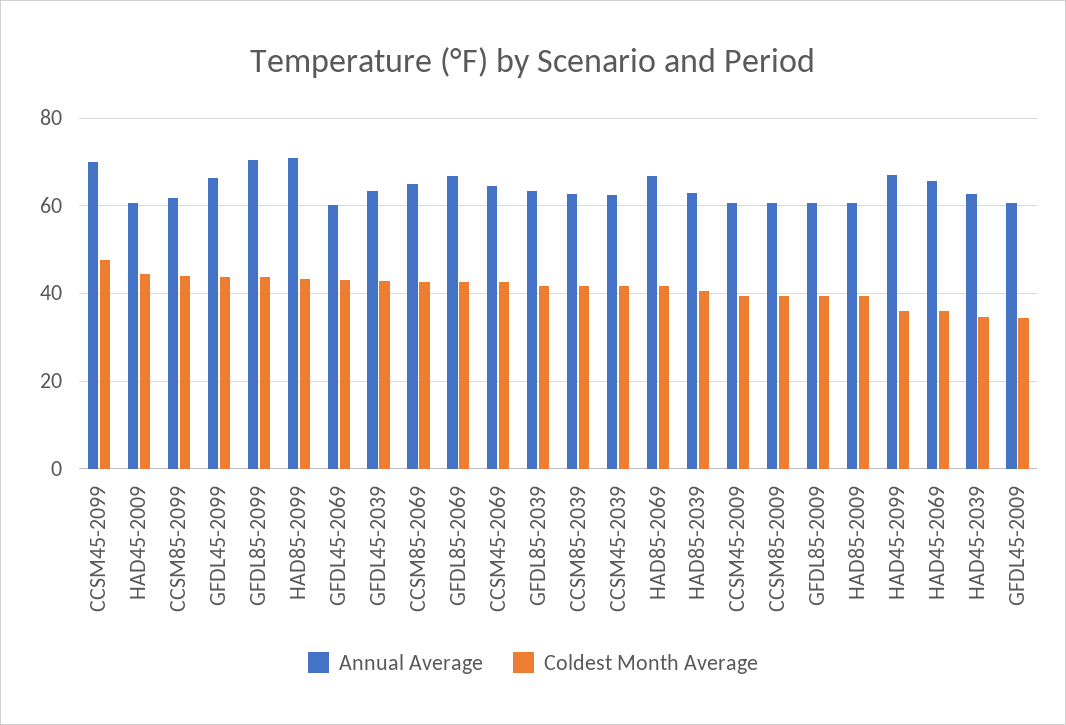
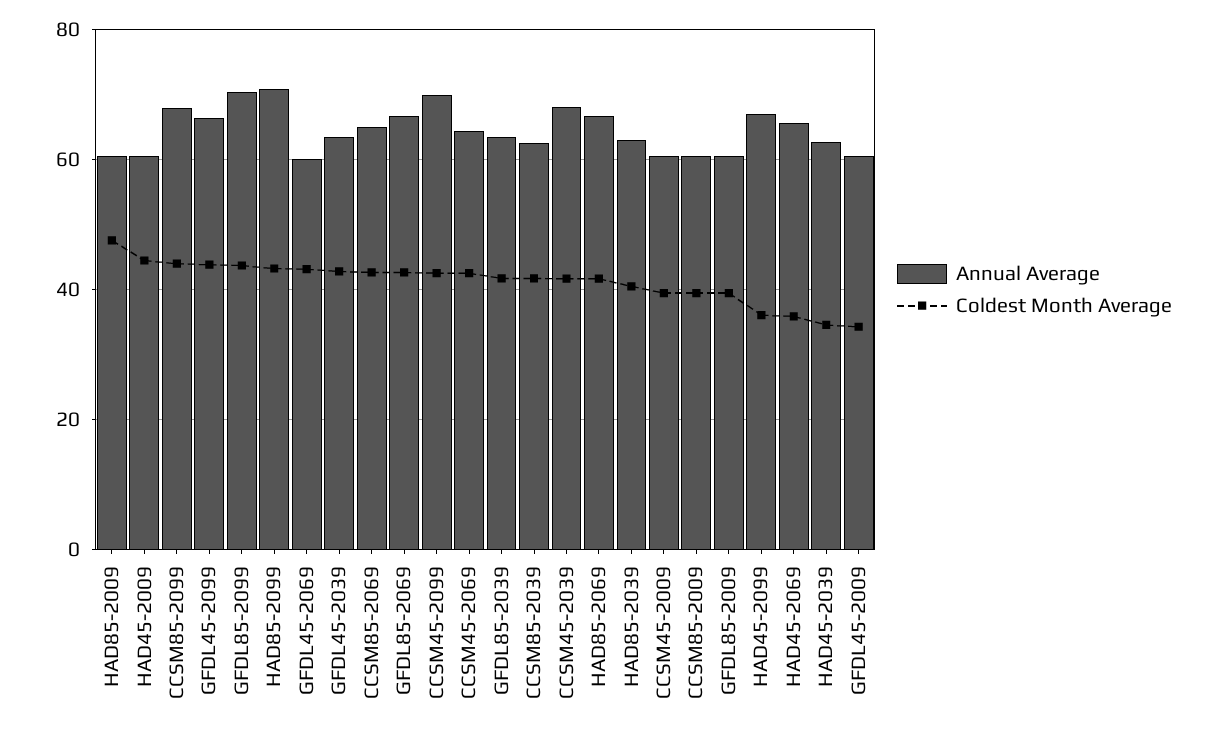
  {
    "Annual Average": {
      "CCSM45-2099": 70,
      "HAD45-2009": 60,
-     "CCSM85-2099": 62,
+     "CCSM85-2099": 68,
      "GFDL45-2099": 66,
      "GFDL85-2099": 70,
      "HAD85-2099": 70,
      "GFDL45-2069": 60,
      "GFDL45-2039": 64,
      "CCSM85-2069": 66,
      "GFDL85-2069": 66,
      "CCSM45-2069": 64,
      "GFDL85-2039": 64,
      "CCSM85-2039": 62,
-     "CCSM45-2039": 62,
+     "CCSM45-2039": 68,
      "HAD85-2069": 66,
      "HAD85-2039": 64,
      "CCSM45-2009": 60,
      "CCSM85-2009": 60,
      "GFDL85-2009": 60,
      "HAD85-2009": 60,
      "HAD45-2099": 68,
      "HAD45-2069": 66,
      "HAD45-2039": 62,
      "GFDL45-2009": 60
    },
    "Coldest Month Average": {
-     "CCSM45-2099": 48,
+     "CCSM45-2099": 42,
      "HAD45-2009": 44,
      "CCSM85-2099": 44,
      "GFDL45-2099": 44,
      "GFDL85-2099": 44,
      "HAD85-2099": 44,
      "GFDL45-2069": 44,
      "GFDL45-2039": 42,
      "CCSM85-2069": 42,
      "GFDL85-2069": 42,
      "CCSM45-2069": 42,
      "GFDL85-2039": 42,
      "CCSM85-2039": 42,
      "CCSM45-2039": 42,
      "HAD85-2069": 42,
      "HAD85-2039": 40,
      "CCSM45-2009": 40,
      "CCSM85-2009": 40,
      "GFDL85-2009": 40,
-     "HAD85-2009": 40,
+     "HAD85-2009": 48,
      "HAD45-2099": 36,
      "HAD45-2069": 36,
      "HAD45-2039": 34,
      "GFDL45-2009": 34
    }
  }

